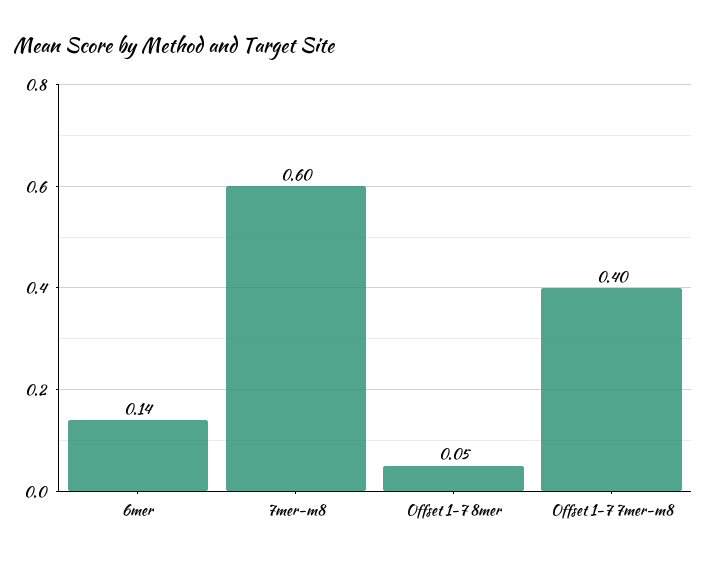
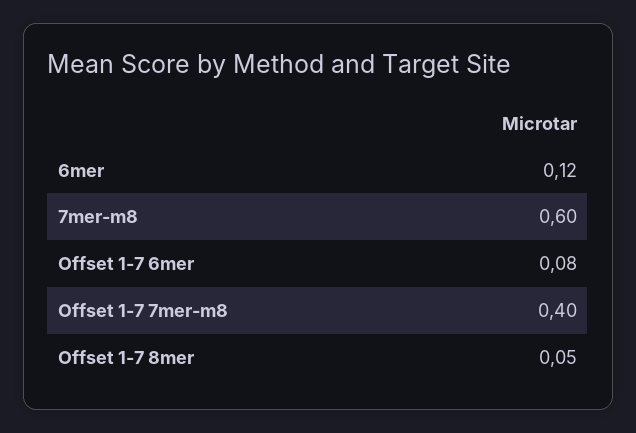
  {
-   "6mer": 0.14,
+   "6mer": 0.12,
    "7mer-m8": 0.6,
    "Offset 1-7 8mer": 0.05,
-   "Offset 1-7 7mer-m8": 0.4
+   "Offset 1-7 7mer-m8": 0.4,
+   "Offset 1-7 6mer": 0.08
  }

